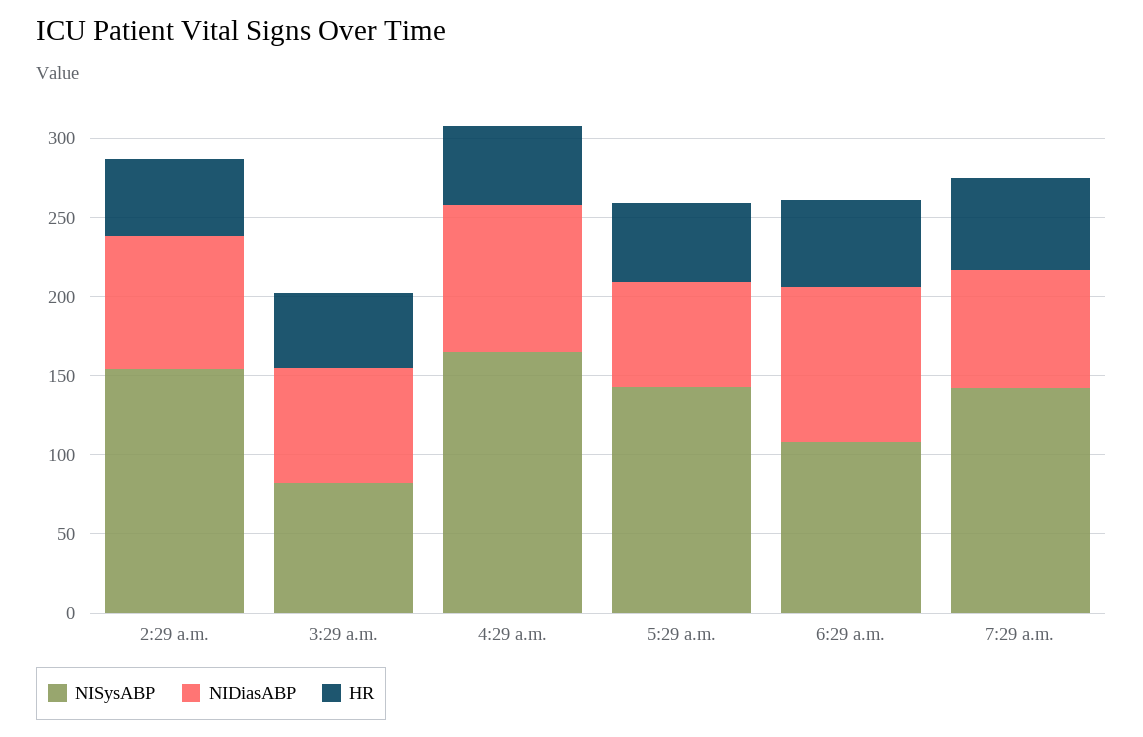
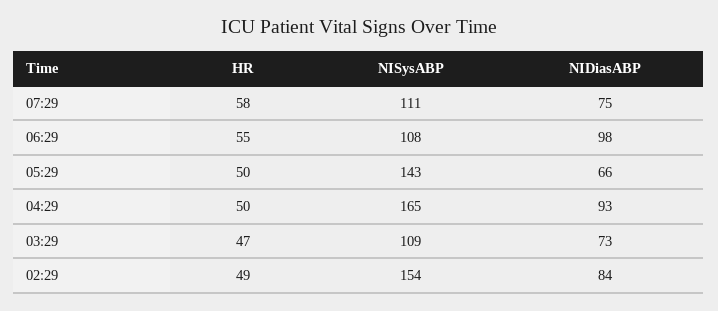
  {
    "NISysABP": {
      "2:29 a.m.": 154,
-     "3:29 a.m.": 80,
+     "3:29 a.m.": 109,
      "4:29 a.m.": 165,
      "5:29 a.m.": 143,
      "6:29 a.m.": 108,
-     "7:29 a.m.": 140
+     "7:29 a.m.": 111
    },
    "NIDiasABP": {
      "2:29 a.m.": 84,
      "3:29 a.m.": 73,
      "4:29 a.m.": 93,
      "5:29 a.m.": 66,
      "6:29 a.m.": 98,
      "7:29 a.m.": 75
    },
    "HR": {
      "2:29 a.m.": 49,
      "3:29 a.m.": 47,
      "4:29 a.m.": 50,
      "5:29 a.m.": 50,
      "6:29 a.m.": 55,
      "7:29 a.m.": 58
    }
  }

